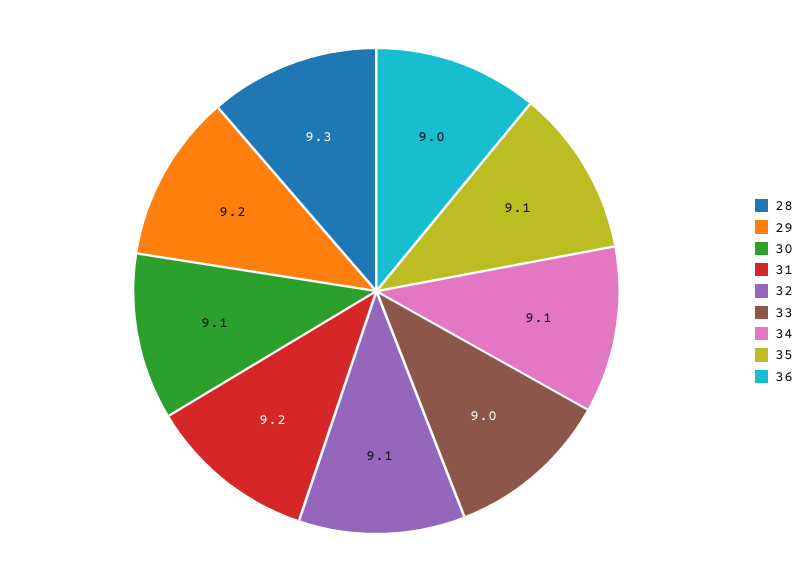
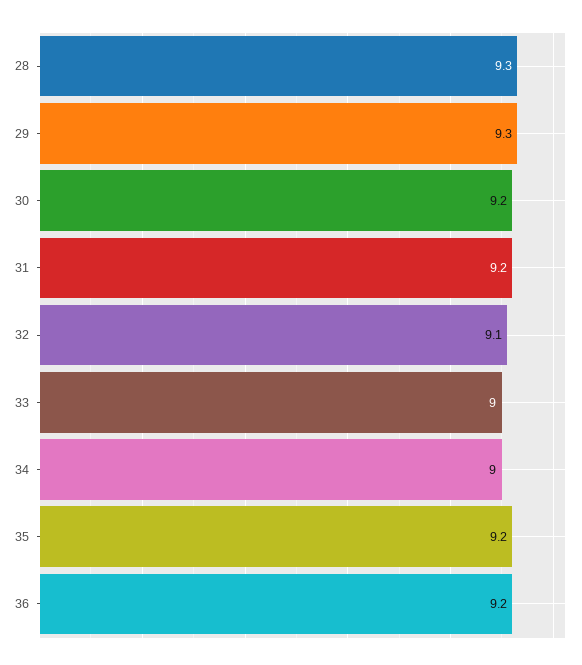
  {
    "28": 9.3,
-   "29": 9.2,
+   "29": 9.3,
-   "30": 9.1,
+   "30": 9.2,
    "31": 9.2,
    "32": 9.1,
    "33": 9,
-   "34": 9.1,
+   "34": 9,
-   "35": 9.1,
+   "35": 9.2,
-   "36": 9
+   "36": 9.2
  }

